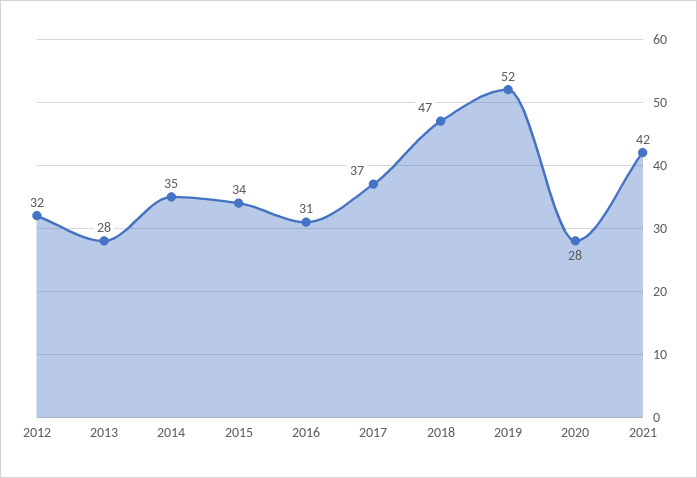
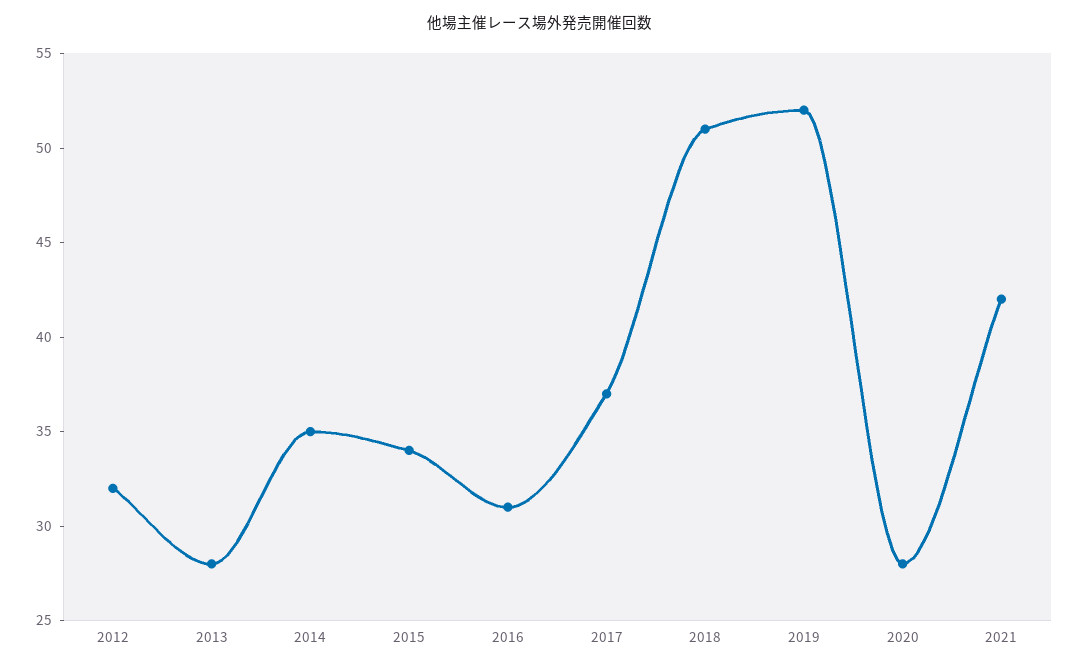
  {
    "2012": 32,
    "2013": 28,
    "2014": 35,
    "2015": 34,
    "2016": 31,
    "2017": 37,
-   "2018": 47,
+   "2018": 51,
    "2019": 52,
    "2020": 28,
    "2021": 42
  }

